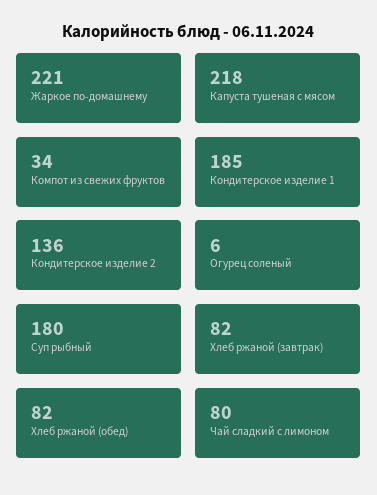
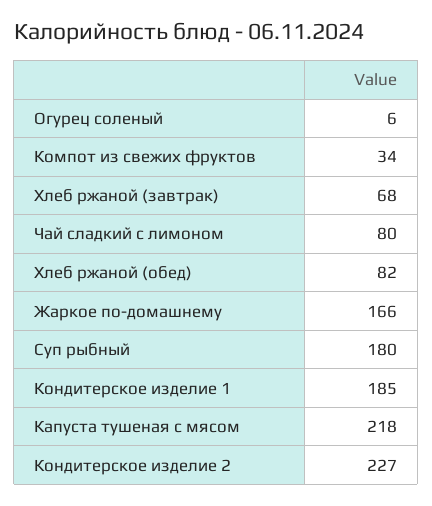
  {
-   "Жаркое по-домашнему": 221,
+   "Жаркое по-домашнему": 166,
    "Капуста тушеная с мясом": 218,
    "Компот из свежих фруктов": 34,
    "Кондитерское изделие 1": 185,
-   "Кондитерское изделие 2": 136,
+   "Кондитерское изделие 2": 227,
    "Огурец соленый": 6,
    "Суп рыбный": 180,
-   "Хлеб ржаной (завтрак)": 82,
+   "Хлеб ржаной (завтрак)": 68,
    "Хлеб ржаной (обед)": 82,
    "Чай сладкий с лимоном": 80
  }

